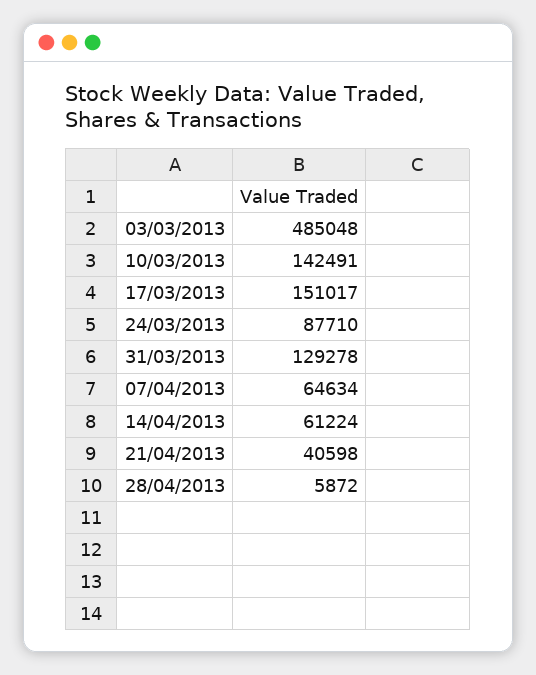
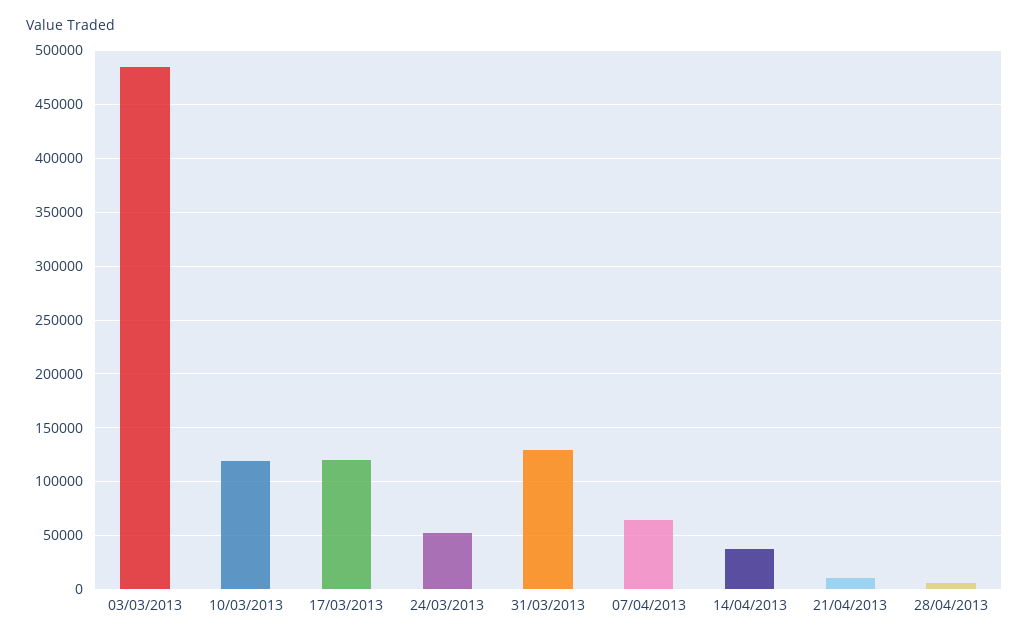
  {
    "03/03/2013": 485048,
-   "10/03/2013": 142491,
+   "10/03/2013": 120000,
-   "17/03/2013": 151017,
+   "17/03/2013": 120000,
-   "24/03/2013": 87710,
+   "24/03/2013": 50000,
    "31/03/2013": 129278,
    "07/04/2013": 64634,
-   "14/04/2013": 61224,
+   "14/04/2013": 40000,
-   "21/04/2013": 40598,
+   "21/04/2013": 10000,
    "28/04/2013": 5872
  }

